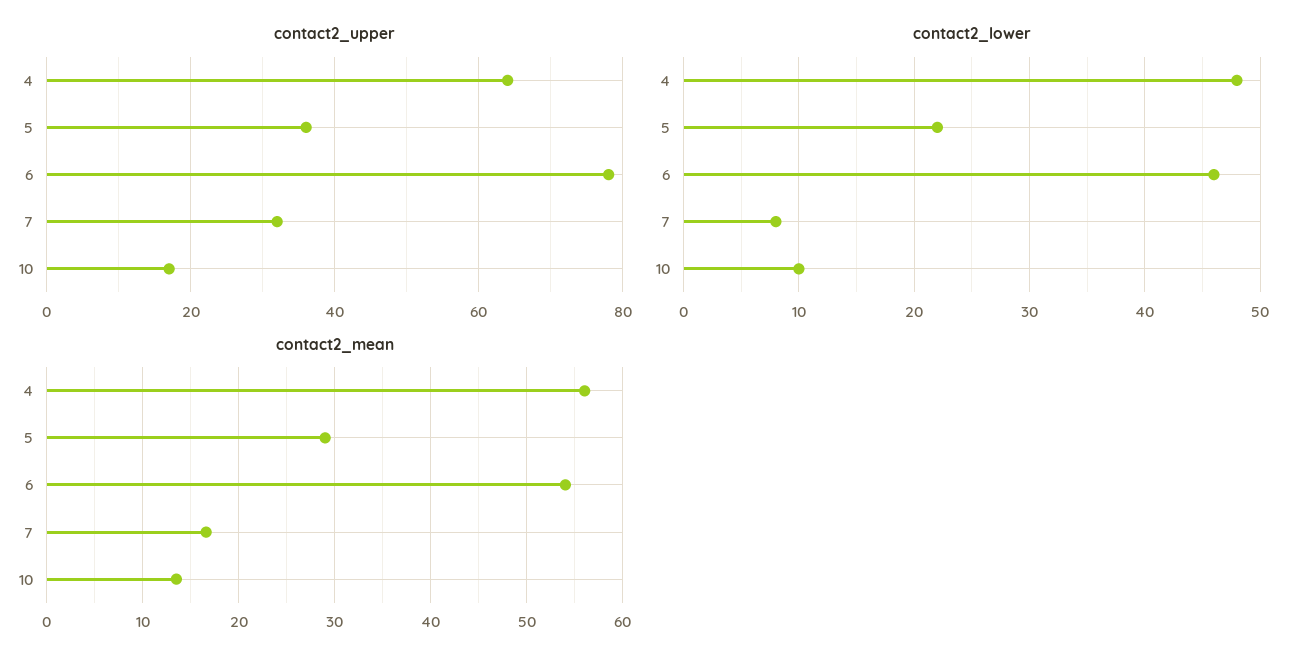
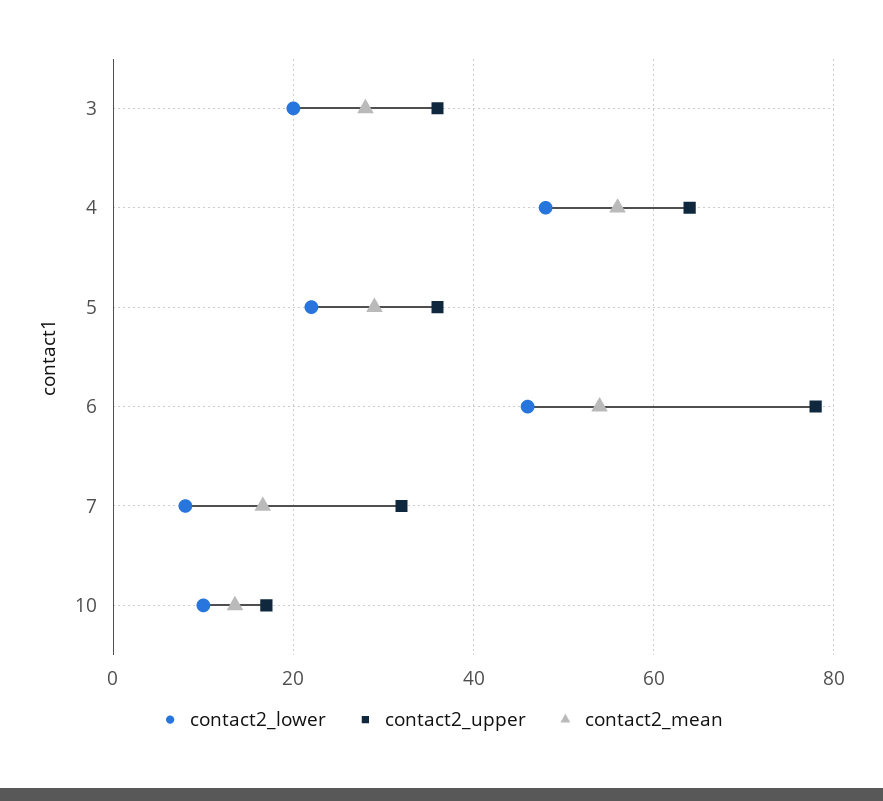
  {
    "contact2_upper": {
      "4": 64,
      "5": 36,
      "6": 78,
      "7": 32,
-     "10": 18
+     "10": 18,
+     "3": 36
    },
    "contact2_lower": {
      "4": 48,
      "5": 22,
      "6": 46,
      "7": 8,
-     "10": 10
+     "10": 10,
+     "3": 20
    },
    "contact2_mean": {
      "4": 56,
      "5": 29,
      "6": 54,
      "7": 17,
-     "10": 14
+     "10": 14,
+     "3": 28
    }
  }

